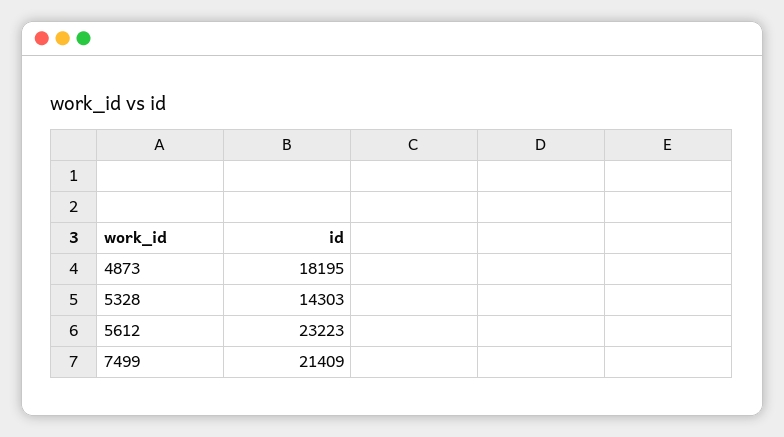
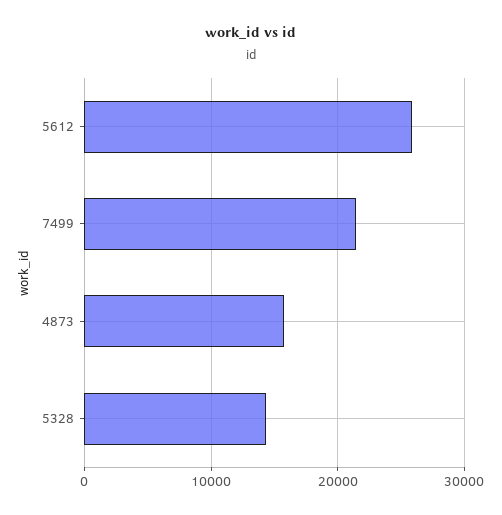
  {
-   "4873": 18195,
+   "4873": 16000,
    "5328": 14303,
-   "5612": 23223,
+   "5612": 26000,
    "7499": 21409
  }

